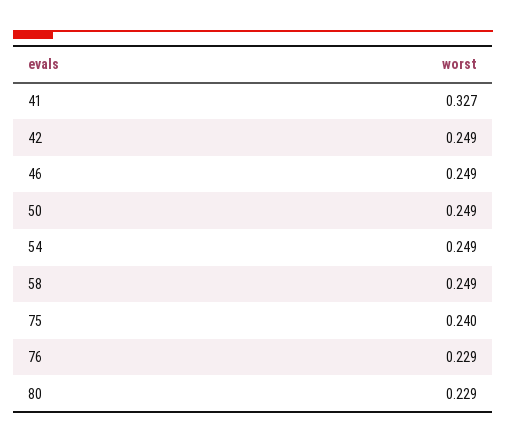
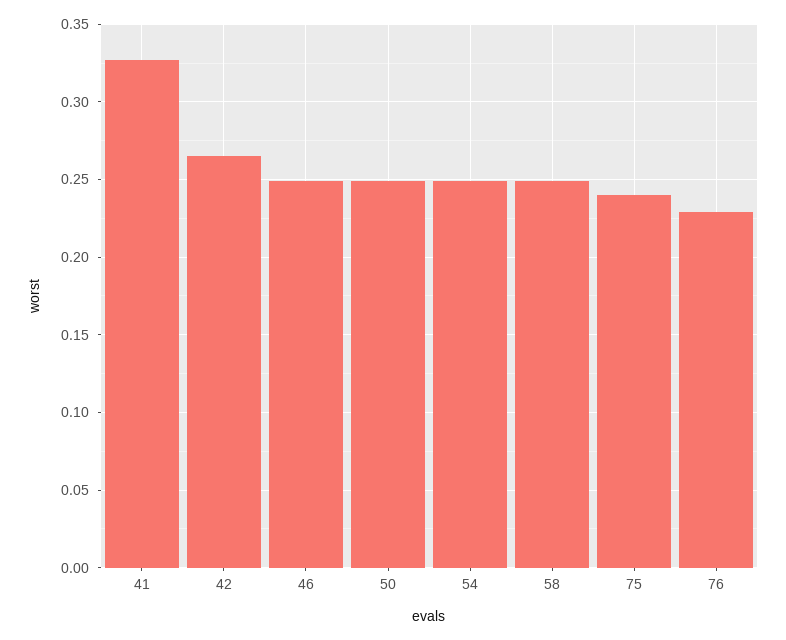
  {
    "41": 0.327,
-   "42": 0.249,
+   "42": 0.265,
    "46": 0.249,
    "50": 0.249,
    "54": 0.249,
    "58": 0.249,
    "75": 0.24,
-   "76": 0.229,
+   "76": 0.229
-   "80": 0.229
  }

